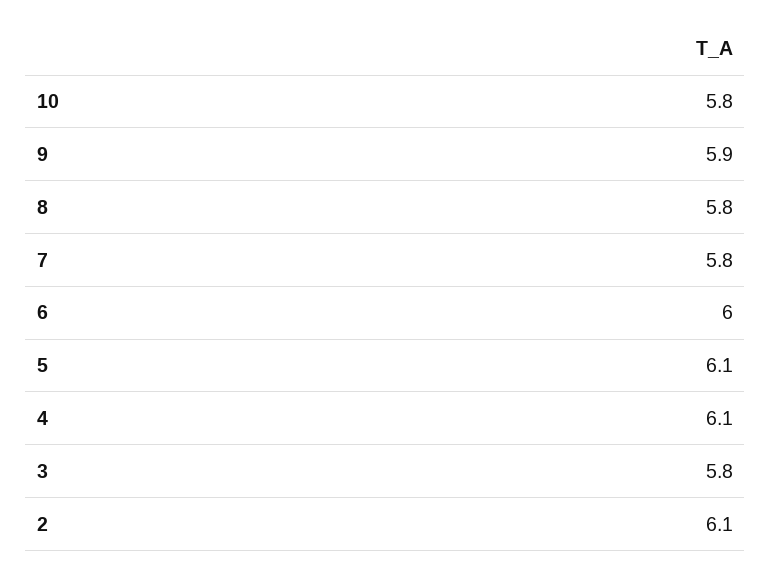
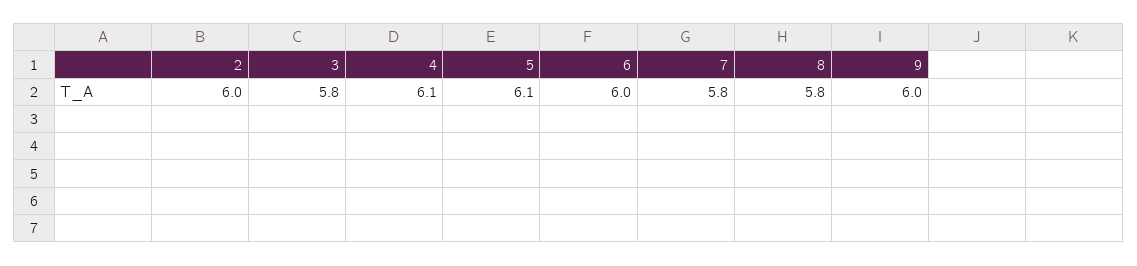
  {
-   "10": 5.8,
-   "9": 5.9,
+   "9": 6,
    "8": 5.8,
    "7": 5.8,
    "6": 6,
    "5": 6.1,
    "4": 6.1,
    "3": 5.8,
-   "2": 6.1
+   "2": 6
  }

